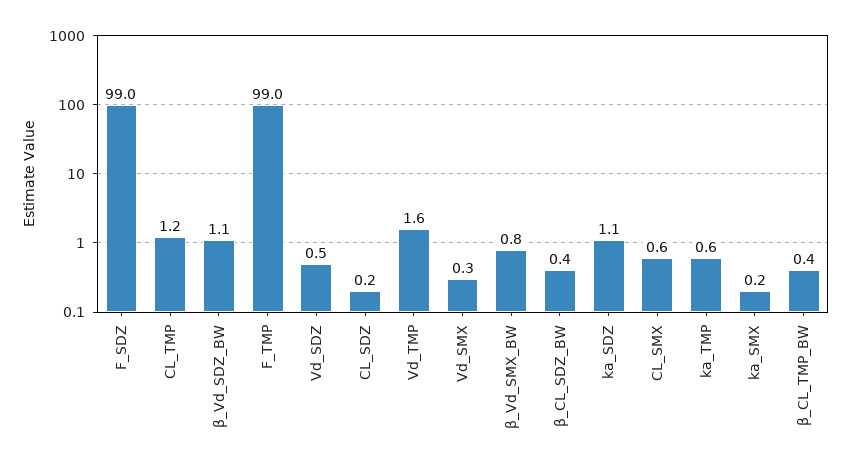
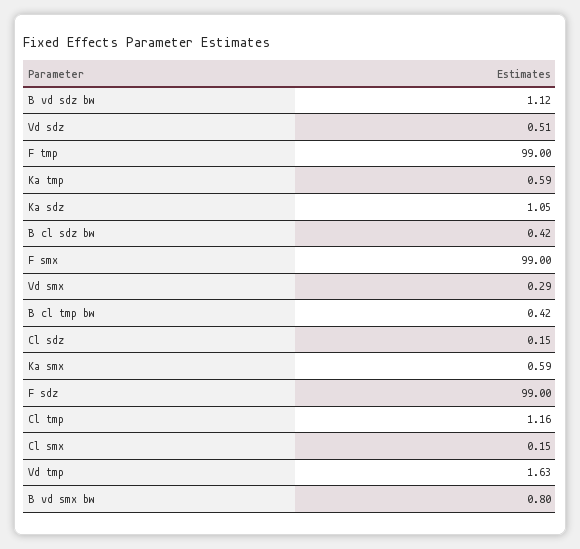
  {
    "F_SDZ": 99,
    "CL_TMP": 1.16,
    "β_Vd_SDZ_BW": 1.12,
    "F_TMP": 99,
    "Vd_SDZ": 0.51,
    "CL_SDZ": 0.15,
    "Vd_TMP": 1.63,
    "Vd_SMX": 0.29,
    "β_Vd_SMX_BW": 0.8,
    "β_CL_SDZ_BW": 0.42,
    "ka_SDZ": 1.05,
-   "CL_SMX": 0.6,
+   "CL_SMX": 0.15,
    "ka_TMP": 0.59,
-   "ka_SMX": 0.2,
+   "ka_SMX": 0.59,
-   "β_CL_TMP_BW": 0.42
+   "β_CL_TMP_BW": 0.42,
+   "F smx": 99
  }

